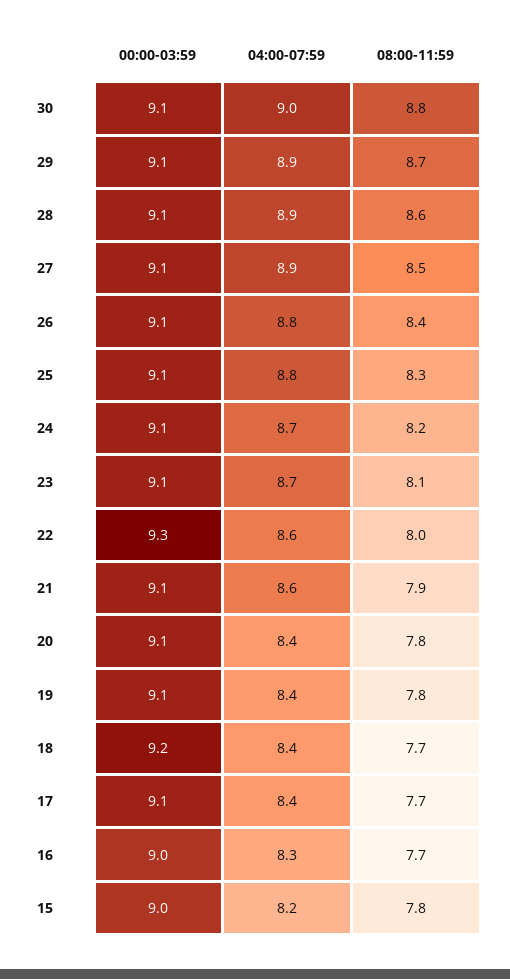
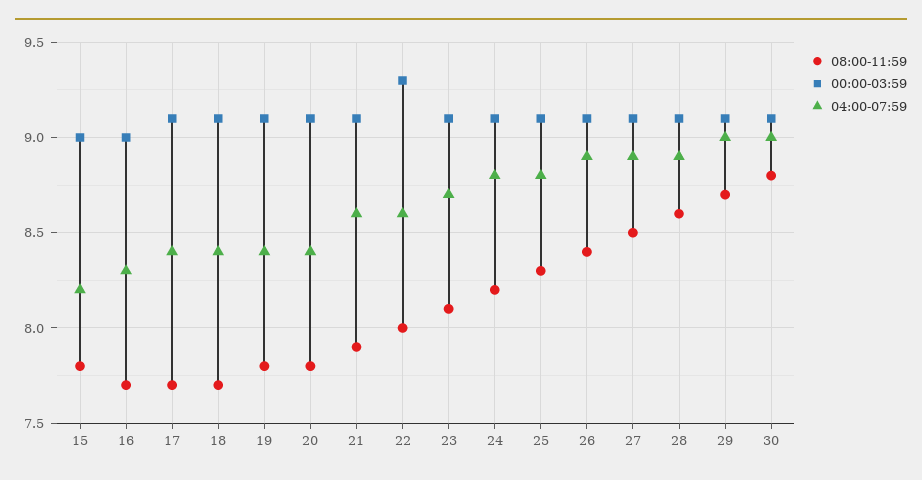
  {
    "00:00-03:59": {
      "30": 9.1,
      "29": 9.1,
      "28": 9.1,
      "27": 9.1,
      "26": 9.1,
      "25": 9.1,
      "24": 9.1,
      "23": 9.1,
      "22": 9.3,
      "21": 9.1,
      "20": 9.1,
      "19": 9.1,
-     "18": 9.2,
+     "18": 9.1,
      "17": 9.1,
      "16": 9,
      "15": 9
    },
    "04:00-07:59": {
      "30": 9,
-     "29": 8.9,
+     "29": 9,
      "28": 8.9,
      "27": 8.9,
-     "26": 8.8,
+     "26": 8.9,
      "25": 8.8,
-     "24": 8.7,
+     "24": 8.8,
      "23": 8.7,
      "22": 8.6,
      "21": 8.6,
      "20": 8.4,
      "19": 8.4,
      "18": 8.4,
      "17": 8.4,
      "16": 8.3,
      "15": 8.2
    },
    "08:00-11:59": {
      "30": 8.8,
      "29": 8.7,
      "28": 8.6,
      "27": 8.5,
      "26": 8.4,
      "25": 8.3,
      "24": 8.2,
      "23": 8.1,
      "22": 8,
      "21": 7.9,
      "20": 7.8,
      "19": 7.8,
      "18": 7.7,
      "17": 7.7,
      "16": 7.7,
      "15": 7.8
    }
  }

